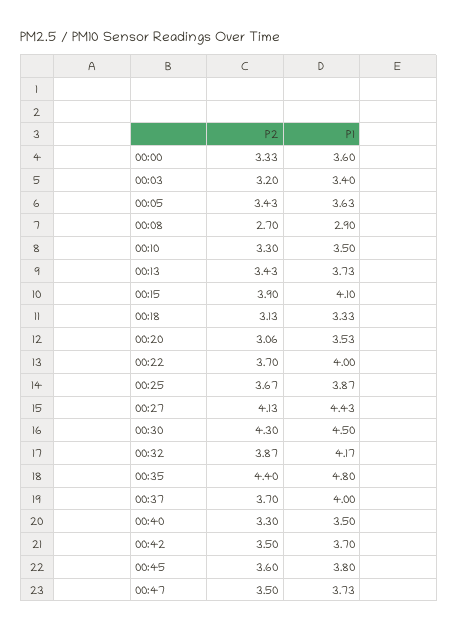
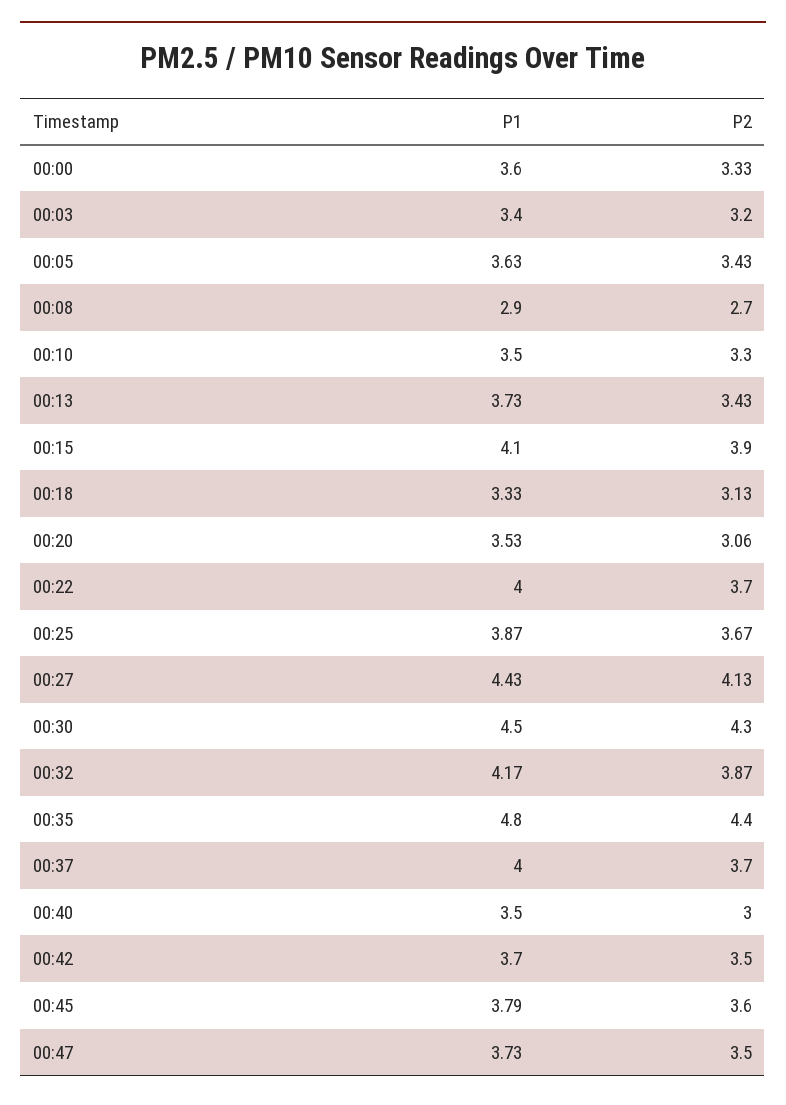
  {
    "P2": {
      "00:00": 3.33,
      "00:03": 3.2,
      "00:05": 3.43,
      "00:08": 2.7,
      "00:10": 3.3,
      "00:13": 3.43,
      "00:15": 3.9,
      "00:18": 3.13,
      "00:20": 3.06,
      "00:22": 3.7,
      "00:25": 3.67,
      "00:27": 4.13,
      "00:30": 4.3,
      "00:32": 3.87,
      "00:35": 4.4,
      "00:37": 3.7,
-     "00:40": 3.3,
+     "00:40": 3,
      "00:42": 3.5,
      "00:45": 3.6,
      "00:47": 3.5
    },
    "P1": {
      "00:00": 3.6,
      "00:03": 3.4,
      "00:05": 3.63,
      "00:08": 2.9,
      "00:10": 3.5,
      "00:13": 3.73,
      "00:15": 4.1,
      "00:18": 3.33,
      "00:20": 3.53,
      "00:22": 4,
      "00:25": 3.87,
      "00:27": 4.43,
      "00:30": 4.5,
      "00:32": 4.17,
      "00:35": 4.8,
      "00:37": 4,
      "00:40": 3.5,
      "00:42": 3.7,
-     "00:45": 3.8,
+     "00:45": 3.79,
      "00:47": 3.73
    }
  }

